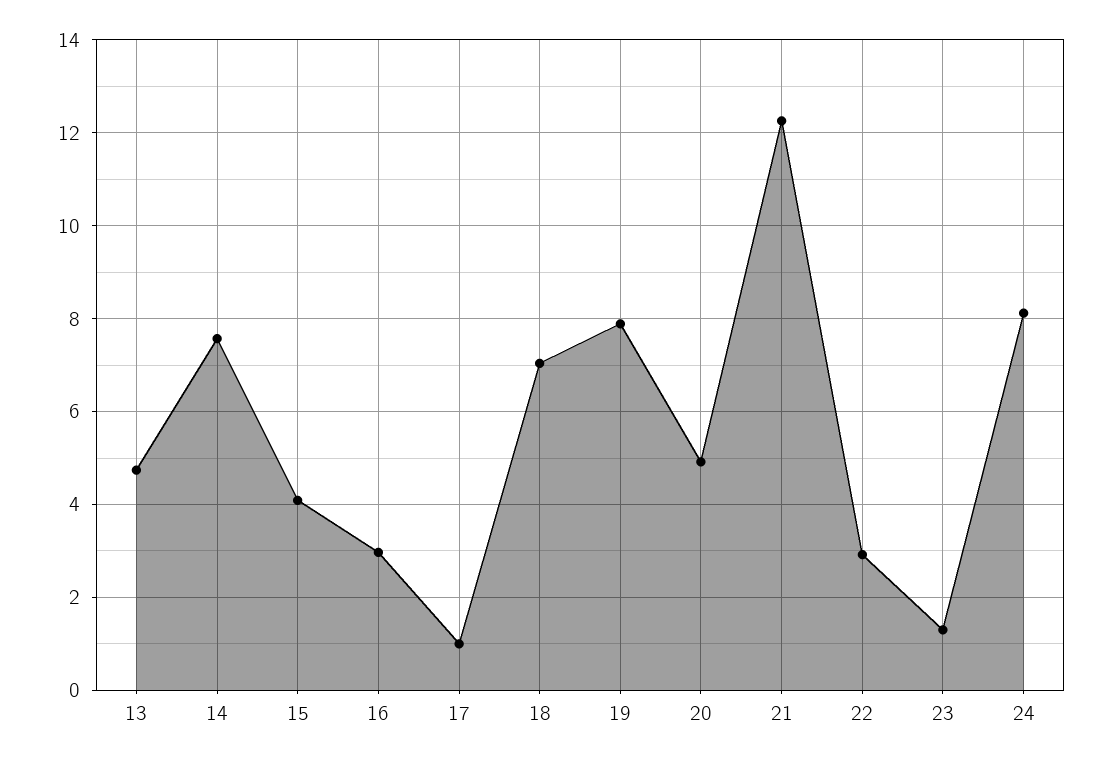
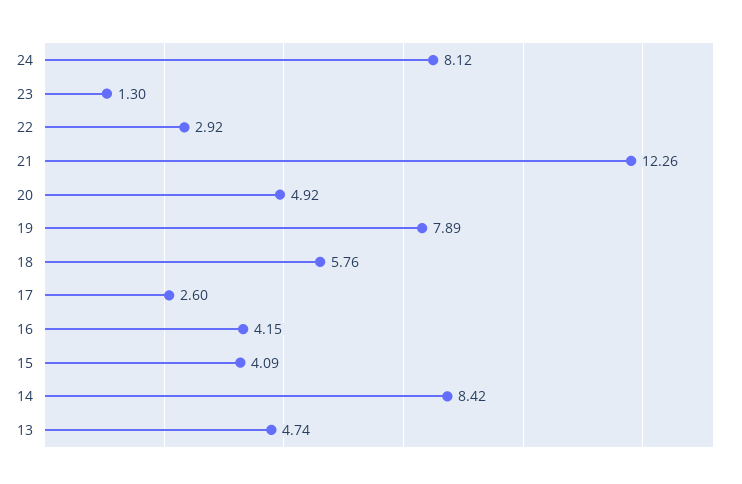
  {
    "13": 4.74,
-   "14": 7.6,
+   "14": 8.42,
    "15": 4.09,
-   "16": 3,
+   "16": 4.15,
-   "17": 1,
+   "17": 2.6,
-   "18": 7,
+   "18": 5.76,
    "19": 7.89,
    "20": 4.92,
    "21": 12.26,
    "22": 2.92,
    "23": 1.3,
    "24": 8.12
  }

